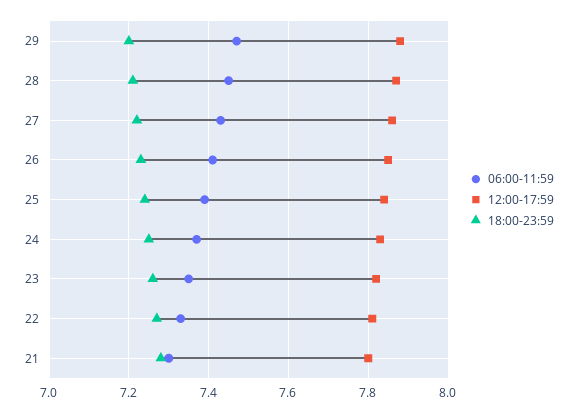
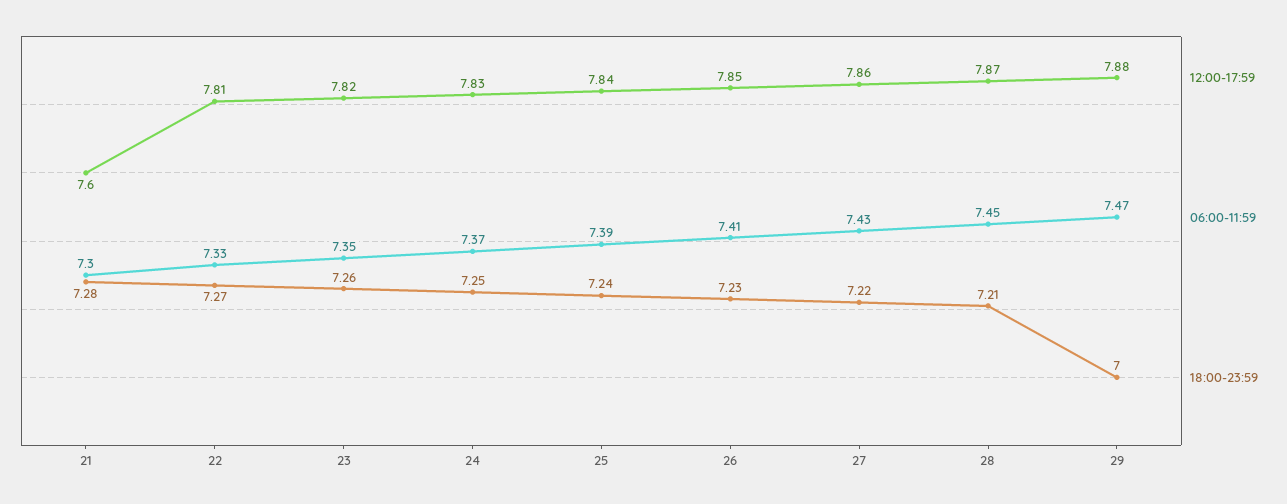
  {
    "06:00-11:59": {
      "29": 7.47,
      "28": 7.45,
      "27": 7.43,
      "26": 7.41,
      "25": 7.39,
      "24": 7.37,
      "23": 7.35,
      "22": 7.33,
      "21": 7.3
    },
    "12:00-17:59": {
      "29": 7.88,
      "28": 7.87,
      "27": 7.86,
      "26": 7.85,
      "25": 7.84,
      "24": 7.83,
      "23": 7.82,
      "22": 7.81,
-     "21": 7.8
+     "21": 7.6
    },
    "18:00-23:59": {
-     "29": 7.2,
+     "29": 7,
      "28": 7.21,
      "27": 7.22,
      "26": 7.23,
      "25": 7.24,
      "24": 7.25,
      "23": 7.26,
      "22": 7.27,
      "21": 7.28
    }
  }

